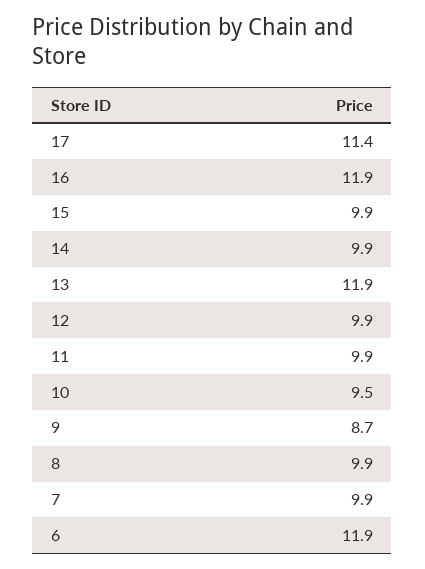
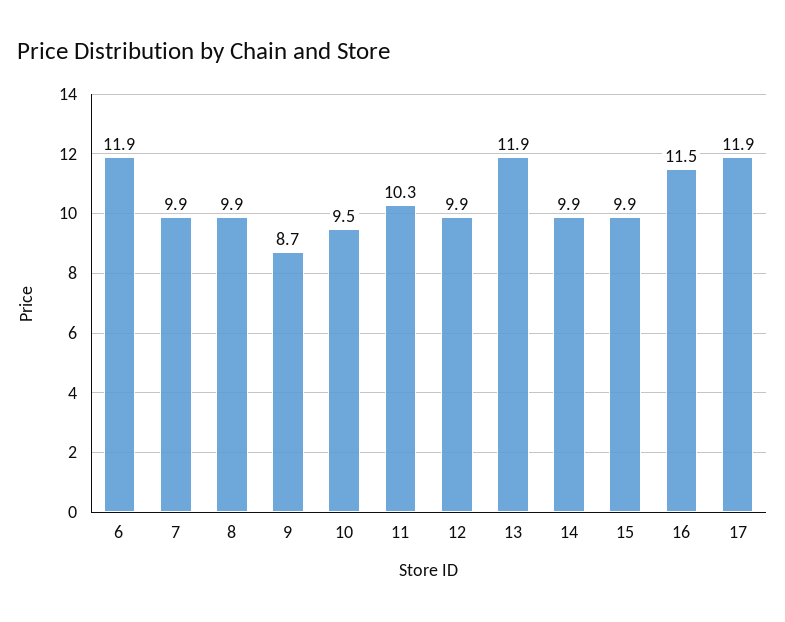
  {
-   "17": 11.4,
+   "17": 11.9,
-   "16": 11.9,
+   "16": 11.5,
    "15": 9.9,
    "14": 9.9,
    "13": 11.9,
    "12": 9.9,
-   "11": 9.9,
+   "11": 10.3,
    "10": 9.5,
    "9": 8.7,
    "8": 9.9,
    "7": 9.9,
    "6": 11.9
  }

